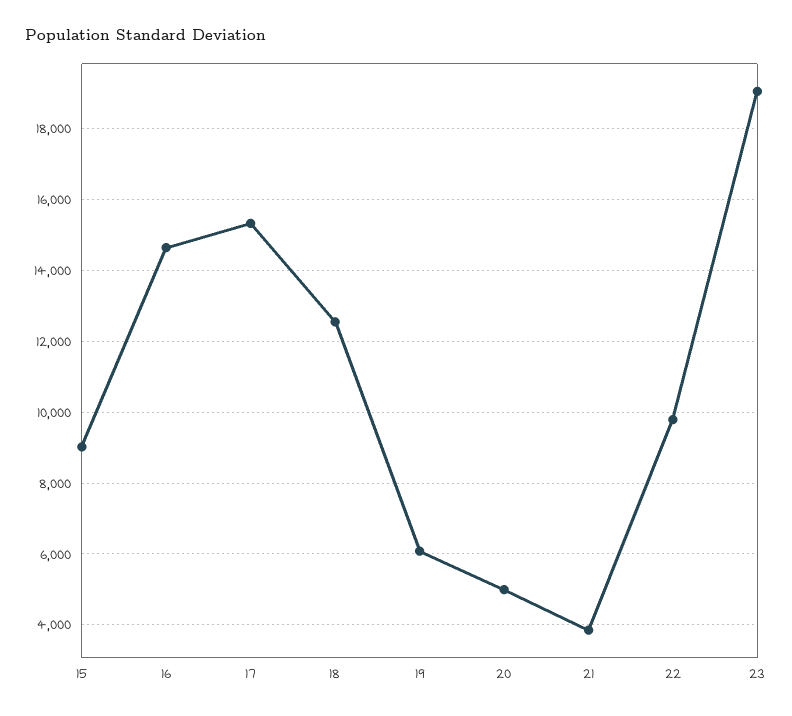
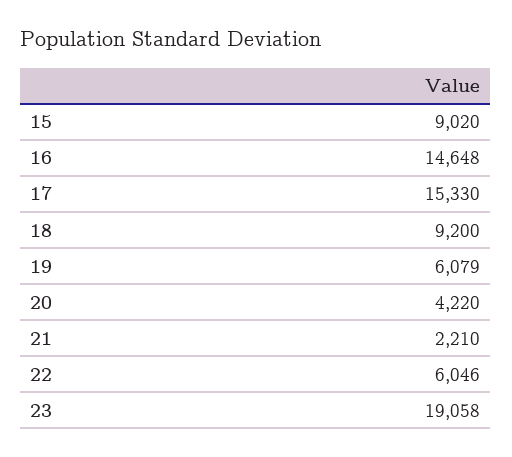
  {
    "15": 9020,
    "16": 14648,
    "17": 15330,
-   "18": 12600,
+   "18": 9200,
    "19": 6079,
-   "20": 5000,
+   "20": 4220,
-   "21": 3800,
+   "21": 2210,
-   "22": 9800,
+   "22": 6046,
    "23": 19058
  }

